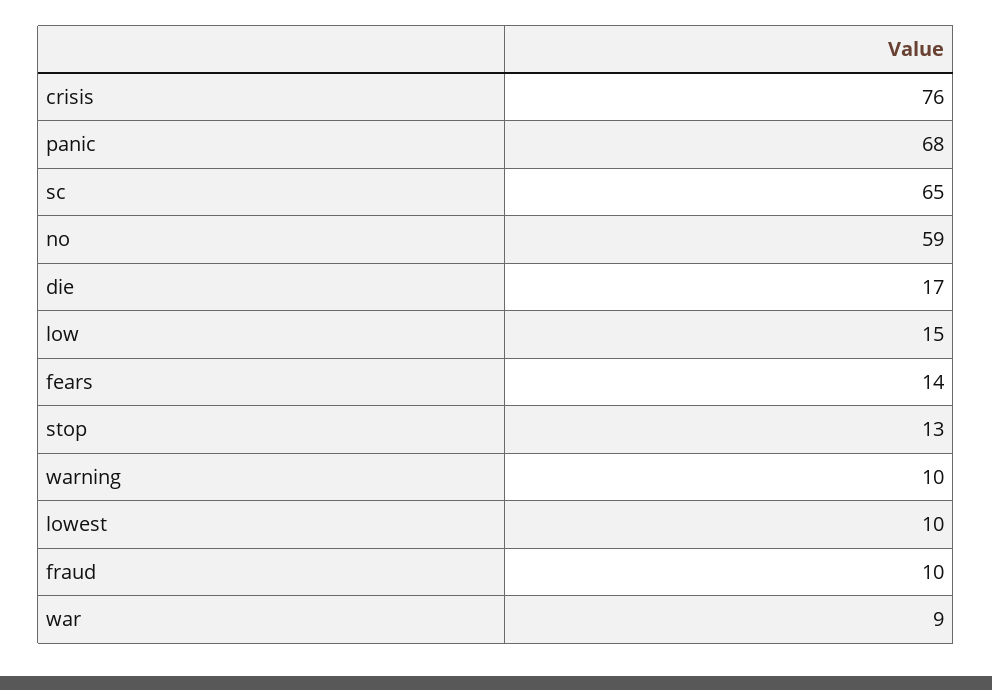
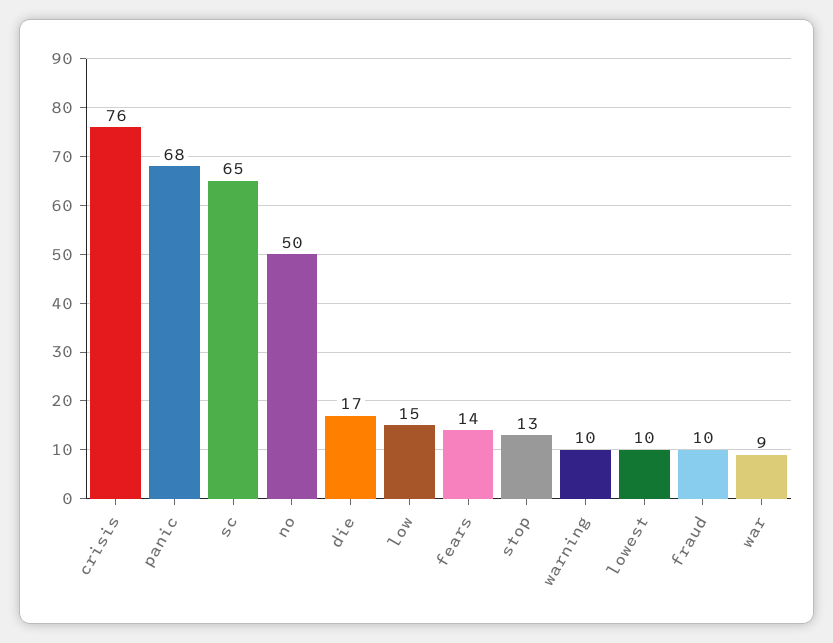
  {
    "crisis": 76,
    "panic": 68,
    "sc": 65,
-   "no": 59,
+   "no": 50,
    "die": 17,
    "low": 15,
    "fears": 14,
    "stop": 13,
    "warning": 10,
    "lowest": 10,
    "fraud": 10,
    "war": 9
  }

